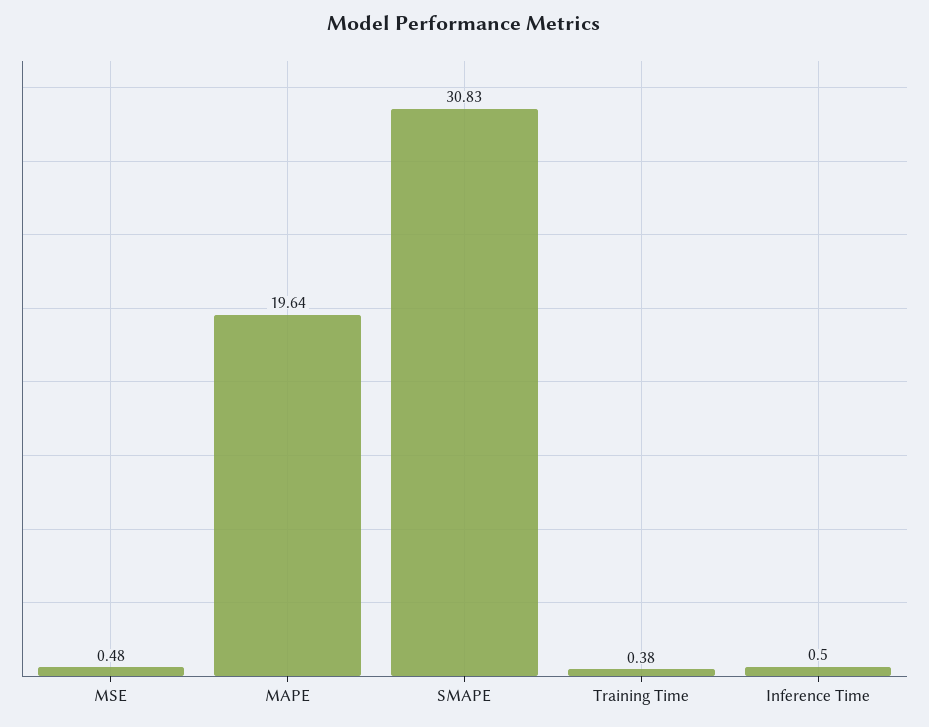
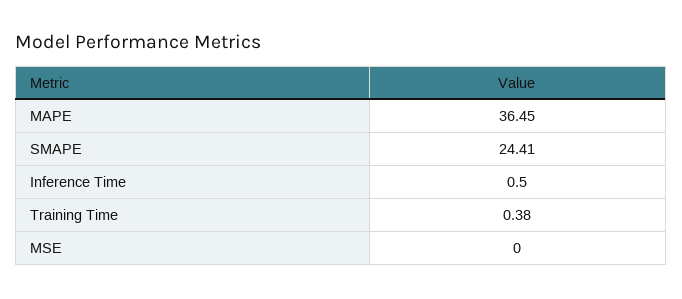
  {
-   "MSE": 0.48,
+   "MSE": 0,
-   "MAPE": 19.64,
+   "MAPE": 36.45,
-   "SMAPE": 30.83,
+   "SMAPE": 24.41,
    "Training Time": 0.38,
    "Inference Time": 0.5
  }

